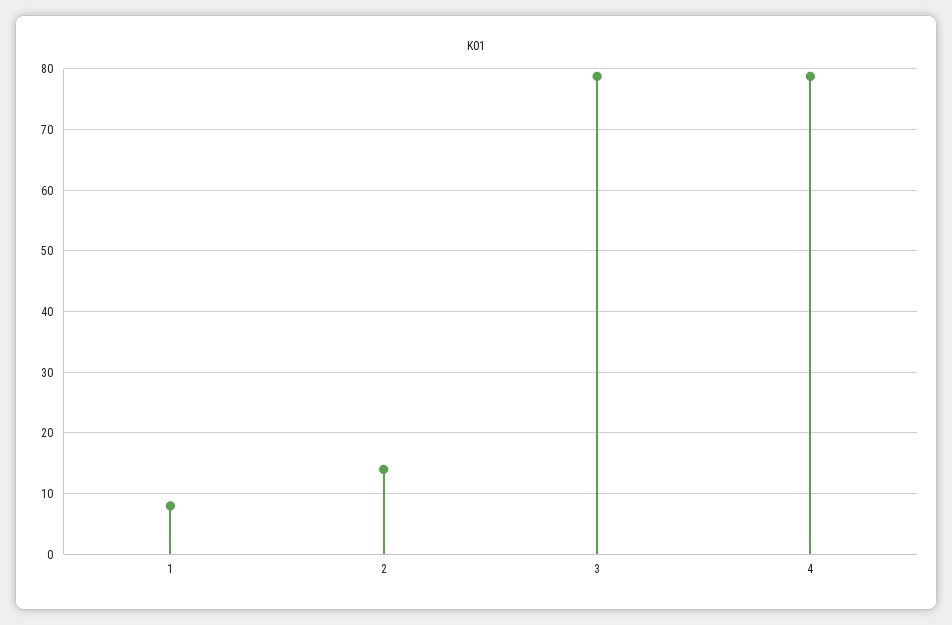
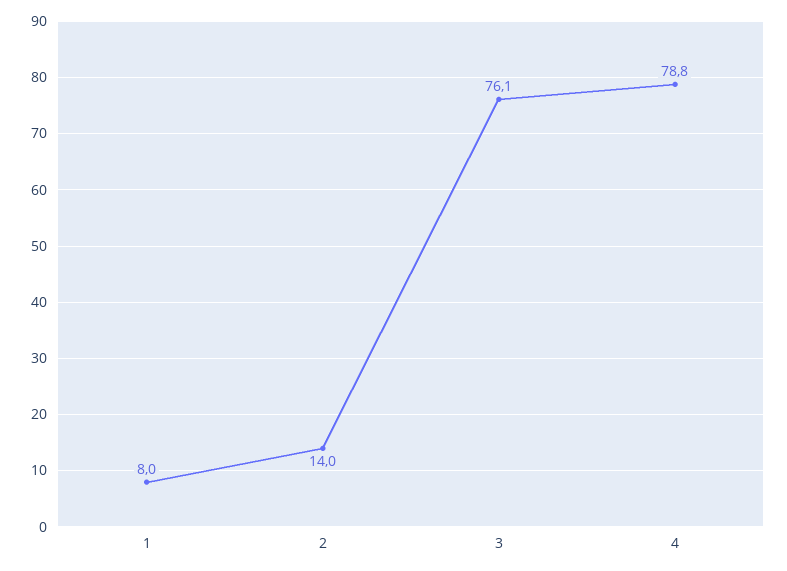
  {
    "1": 8,
    "2": 14,
-   "3": 79,
+   "3": 76.1,
    "4": 78.8
  }

